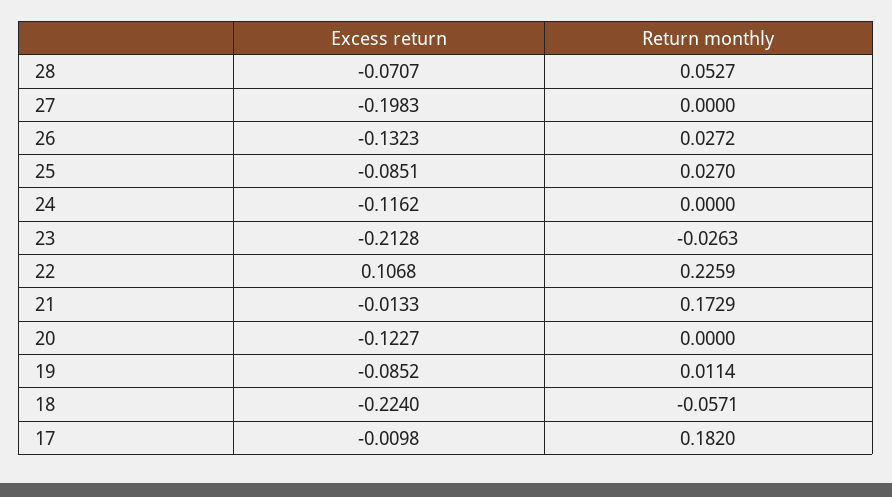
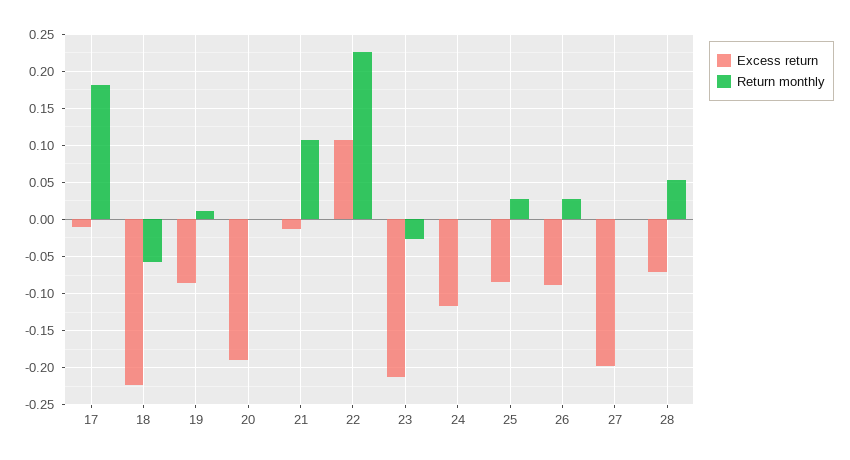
  {
    "Excess return": {
      "28": -0.0707,
      "27": -0.1983,
-     "26": -0.1323,
+     "26": -0.09,
      "25": -0.0851,
      "24": -0.1162,
      "23": -0.2128,
      "22": 0.1068,
      "21": -0.0133,
-     "20": -0.1227,
+     "20": -0.19,
      "19": -0.0852,
      "18": -0.224,
      "17": -0.0098
    },
    "Return monthly": {
      "28": 0.0527,
      "27": 0,
      "26": 0.0272,
      "25": 0.027,
      "24": 0,
      "23": -0.0263,
      "22": 0.2259,
-     "21": 0.1729,
+     "21": 0.11,
      "20": 0,
      "19": 0.0114,
      "18": -0.0571,
      "17": 0.182
    }
  }

